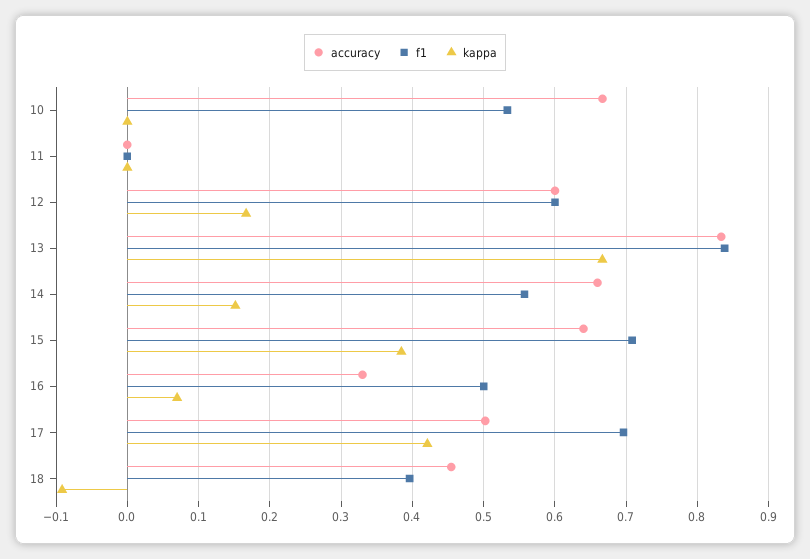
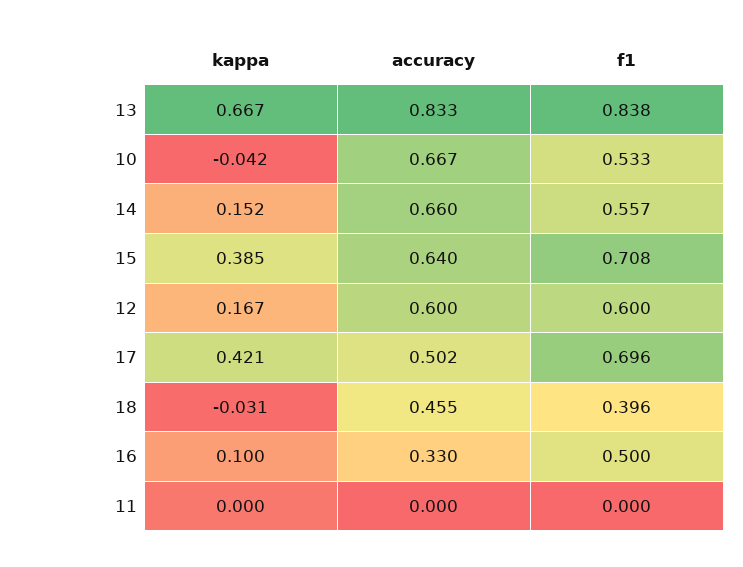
  {
    "accuracy": {
      "10": 0.667,
      "11": 0,
      "12": 0.6,
      "13": 0.833,
      "14": 0.66,
      "15": 0.64,
      "16": 0.33,
      "17": 0.502,
      "18": 0.455
    },
    "f1": {
      "10": 0.533,
      "11": 0,
      "12": 0.6,
      "13": 0.838,
      "14": 0.557,
      "15": 0.708,
      "16": 0.5,
      "17": 0.696,
      "18": 0.396
    },
    "kappa": {
-     "10": 0,
+     "10": -0.042,
      "11": 0,
      "12": 0.167,
      "13": 0.667,
      "14": 0.152,
      "15": 0.385,
-     "16": 0.07,
+     "16": 0.1,
      "17": 0.421,
-     "18": -0.09
+     "18": -0.031
    }
  }

